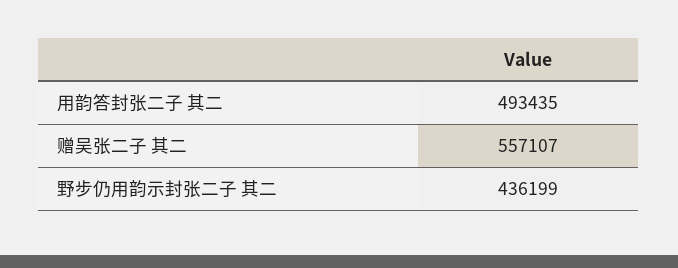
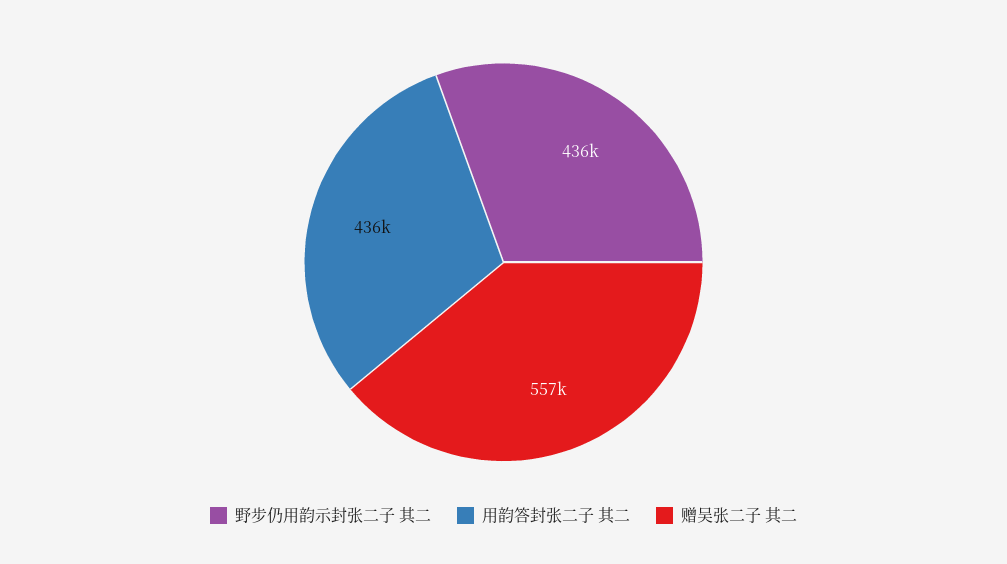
  {
-   "用韵答封张二子 其二": 493435,
+   "用韵答封张二子 其二": 436000,
    "赠吴张二子 其二": 557107,
    "野步仍用韵示封张二子 其二": 436199
  }

